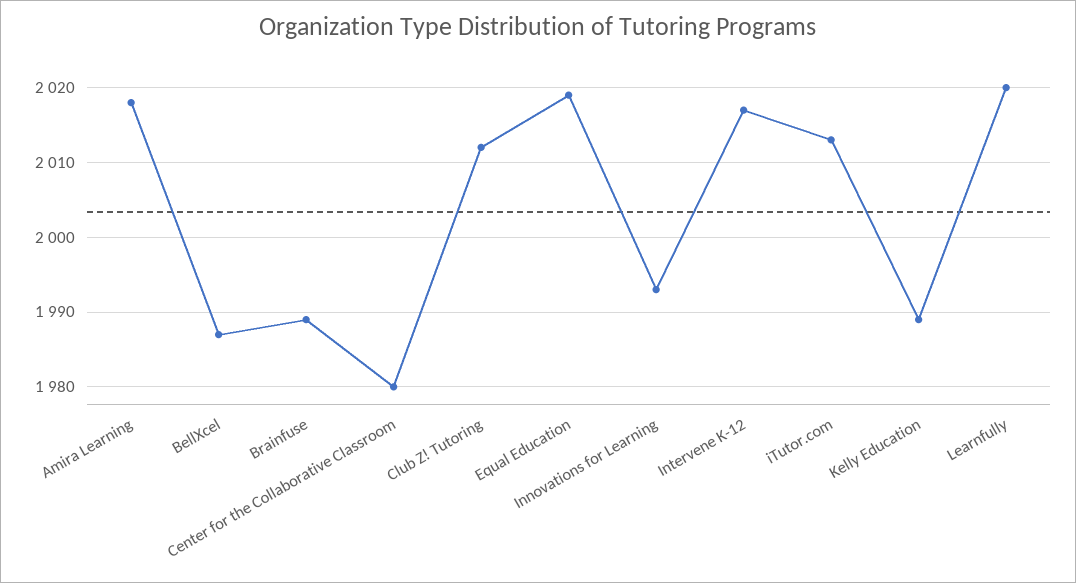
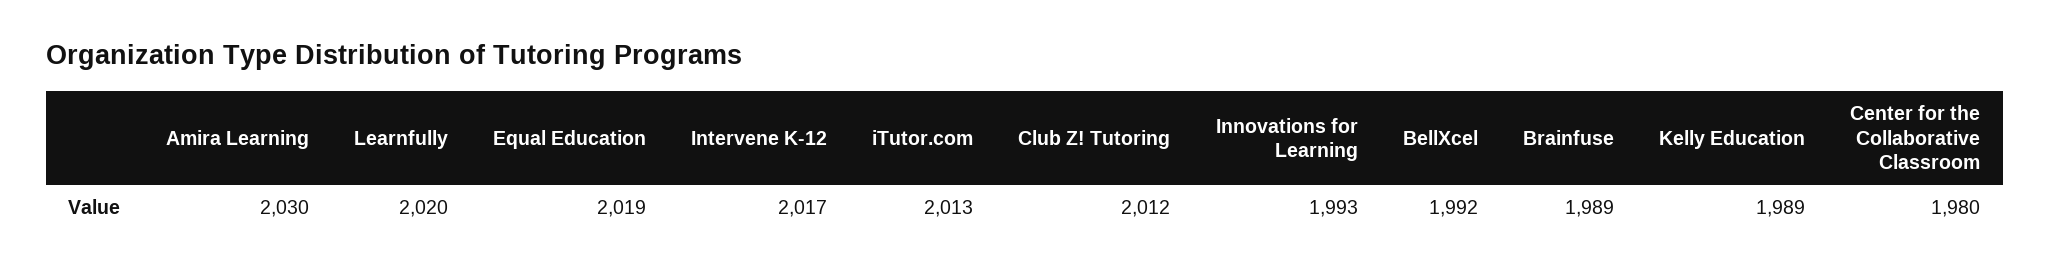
  {
-   "Amira Learning": 2018,
+   "Amira Learning": 2030,
-   "BellXcel": 1987,
+   "BellXcel": 1992,
    "Brainfuse": 1989,
    "Center for the Collaborative Classroom": 1980,
    "Club Z! Tutoring": 2012,
    "Equal Education": 2019,
    "Innovations for Learning": 1993,
    "Intervene K-12": 2017,
    "iTutor.com": 2013,
    "Kelly Education": 1989,
    "Learnfully": 2020
  }

